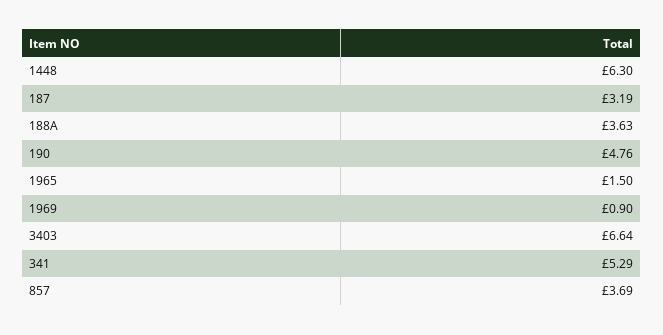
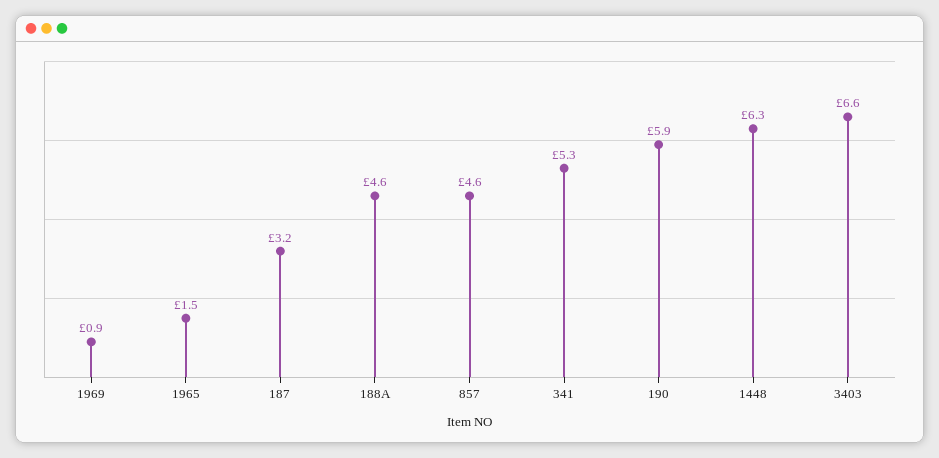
  {
    "1448": 6.3,
    "187": 3.19,
-   "188A": 3.63,
+   "188A": 4.6,
-   "190": 4.76,
+   "190": 5.9,
    "1965": 1.5,
    "1969": 0.9,
    "3403": 6.64,
    "341": 5.29,
-   "857": 3.69
+   "857": 4.6
  }

